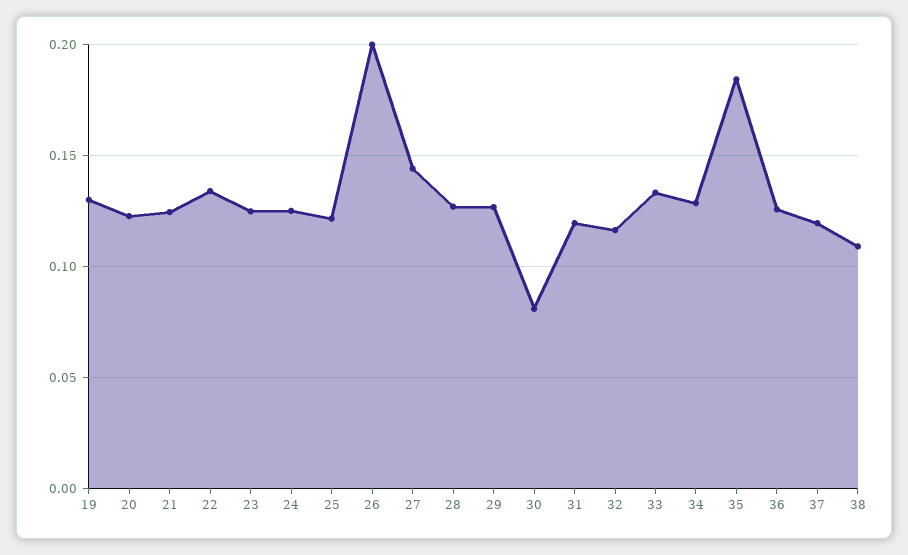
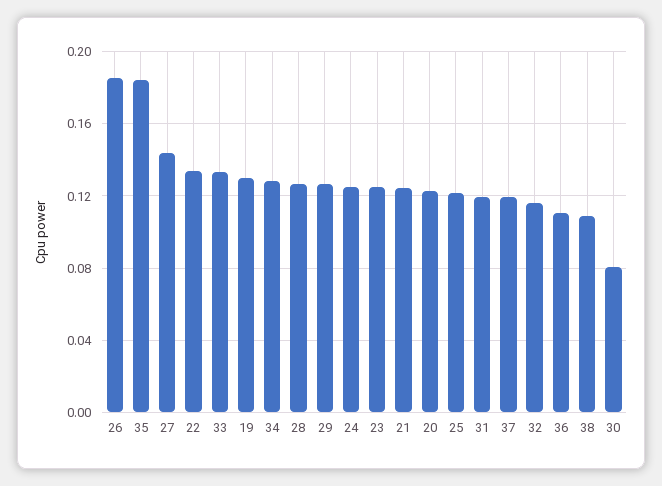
  {
    "19": 0.13,
    "20": 0.125,
    "21": 0.125,
    "22": 0.135,
    "23": 0.125,
    "24": 0.125,
    "25": 0.12,
-   "26": 0.2,
+   "26": 0.185,
    "27": 0.145,
    "28": 0.125,
    "29": 0.125,
    "30": 0.08,
    "31": 0.12,
    "32": 0.115,
    "33": 0.135,
    "34": 0.13,
    "35": 0.185,
-   "36": 0.125,
+   "36": 0.11,
    "37": 0.12,
    "38": 0.11
  }

